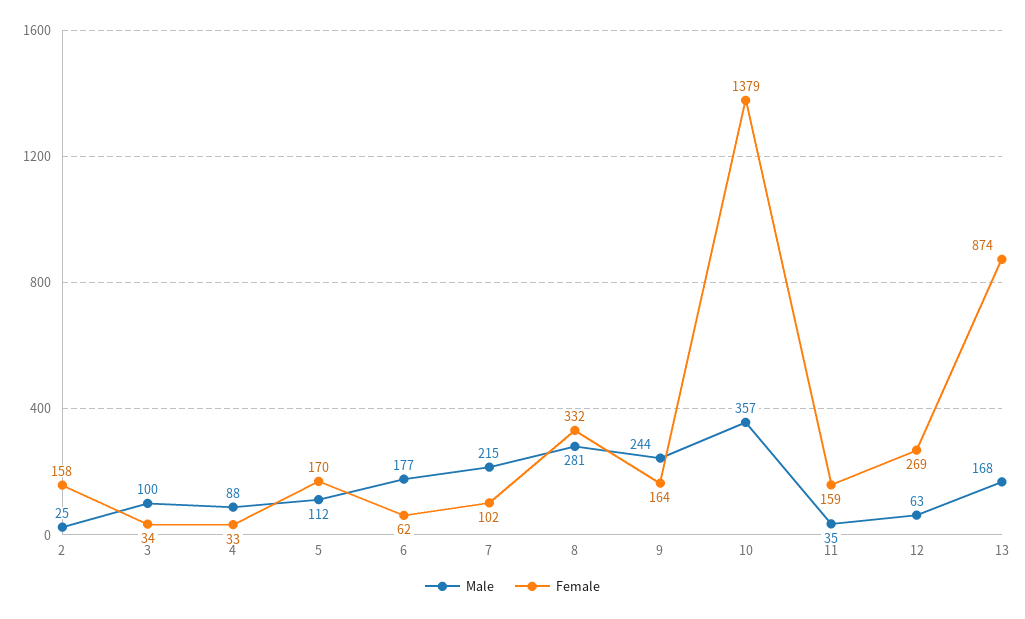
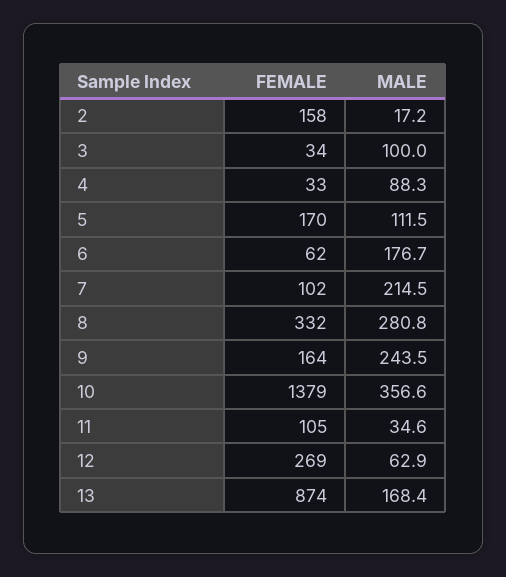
  {
    "Male": {
-     "2": 25,
+     "2": 17.2,
      "3": 100,
      "4": 88.3,
      "5": 111.5,
      "6": 176.7,
      "7": 214.5,
      "8": 280.8,
      "9": 243.5,
      "10": 356.6,
      "11": 34.6,
      "12": 62.9,
      "13": 168.4
    },
    "Female": {
      "2": 158,
      "3": 34,
      "4": 33,
      "5": 170,
      "6": 62,
      "7": 102,
      "8": 332,
      "9": 164,
      "10": 1379,
-     "11": 159,
+     "11": 105,
      "12": 269,
      "13": 874
    }
  }

